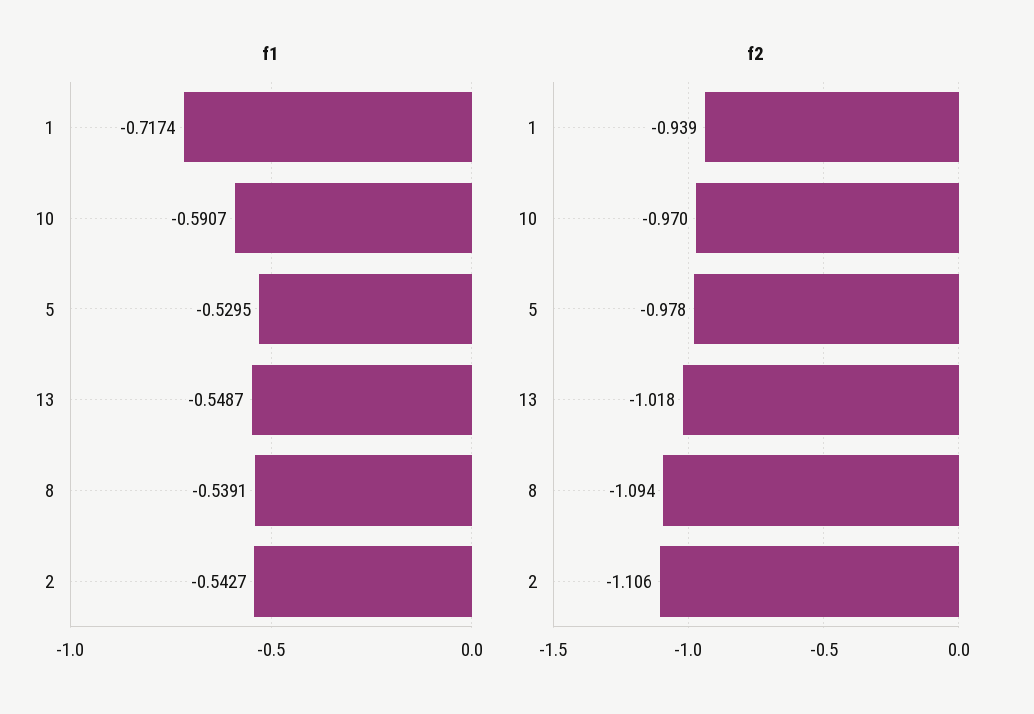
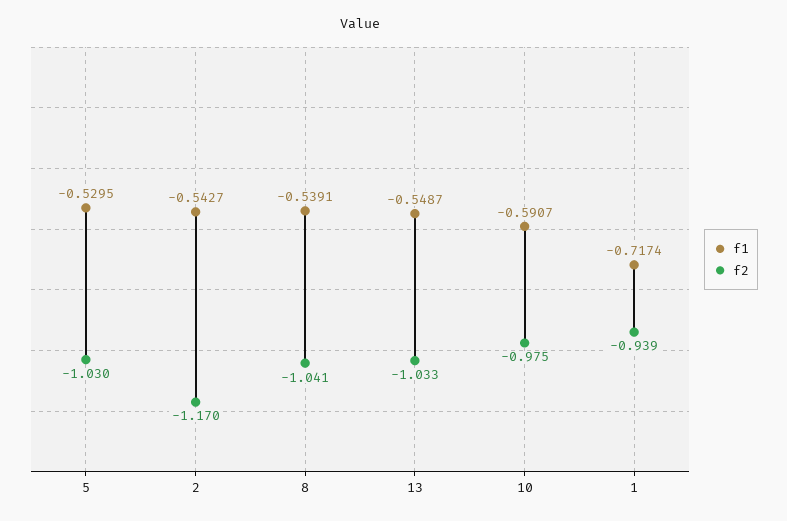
  {
    "f1": {
      "1": -0.7174,
      "10": -0.5907,
      "5": -0.5295,
      "13": -0.5487,
      "8": -0.5391,
      "2": -0.5427
    },
    "f2": {
      "1": -0.939,
-     "10": -0.97,
+     "10": -0.975,
-     "5": -0.978,
+     "5": -1.03,
-     "13": -1.018,
+     "13": -1.033,
-     "8": -1.094,
+     "8": -1.041,
-     "2": -1.106
+     "2": -1.17
    }
  }

